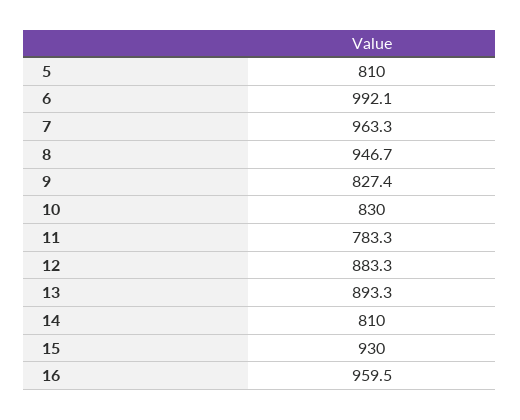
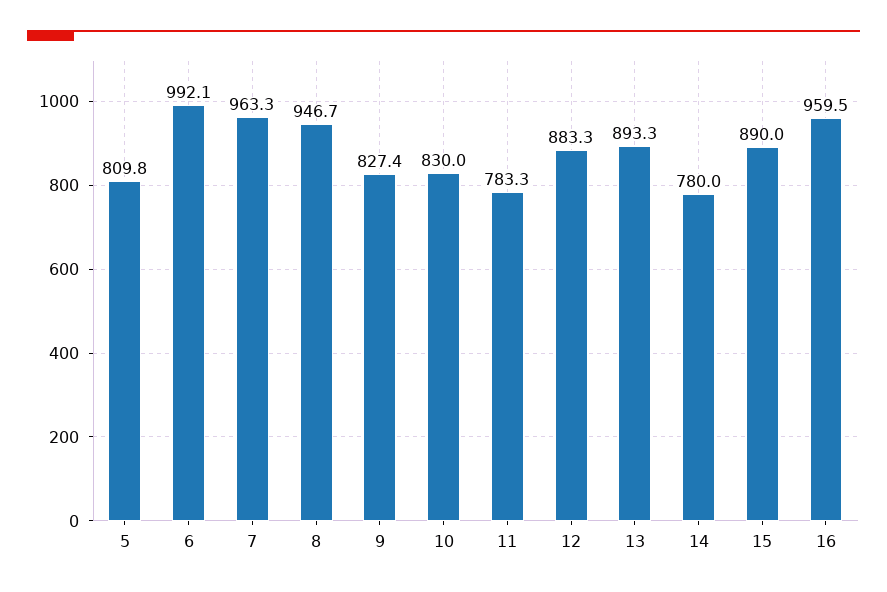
  {
-   "5": 810,
+   "5": 809.8,
    "6": 992.1,
    "7": 963.3,
    "8": 946.7,
    "9": 827.4,
    "10": 830,
    "11": 783.3,
    "12": 883.3,
    "13": 893.3,
-   "14": 810,
+   "14": 780,
-   "15": 930,
+   "15": 890,
    "16": 959.5
  }

